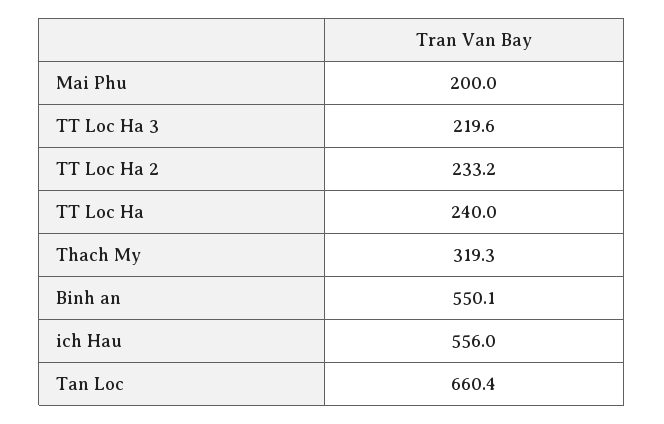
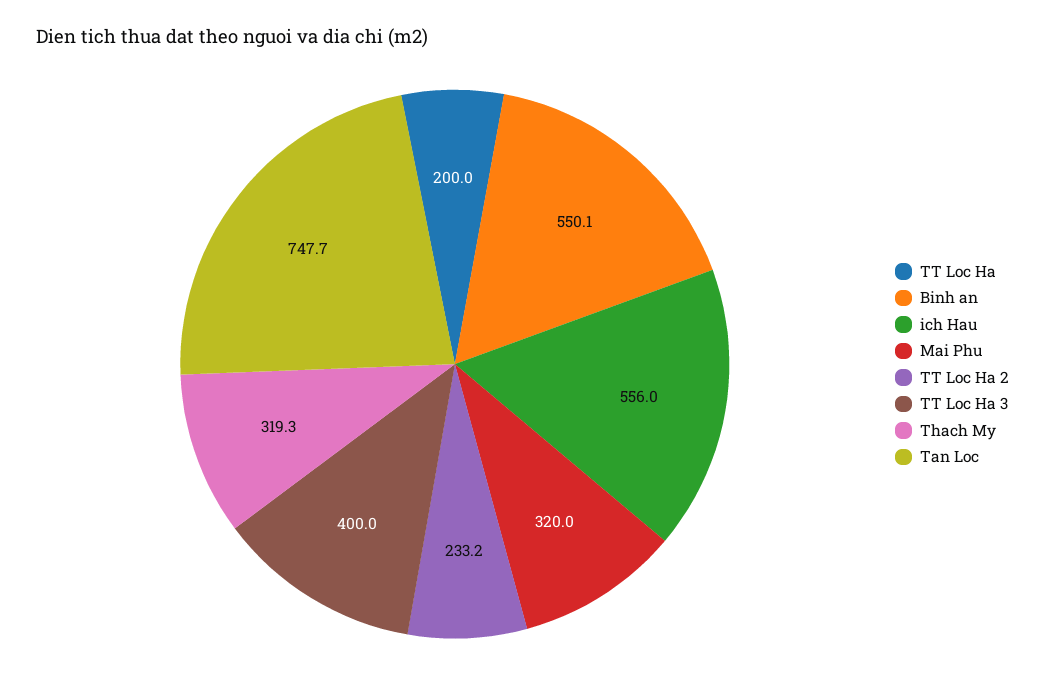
  {
-   "Mai Phu": 200,
+   "Mai Phu": 320,
-   "TT Loc Ha 3": 219.6,
+   "TT Loc Ha 3": 400,
    "TT Loc Ha 2": 233.2,
-   "TT Loc Ha": 240,
+   "TT Loc Ha": 200,
    "Thach My": 319.3,
    "Binh an": 550.1,
    "ich Hau": 556,
-   "Tan Loc": 660.4
+   "Tan Loc": 747.7
  }

